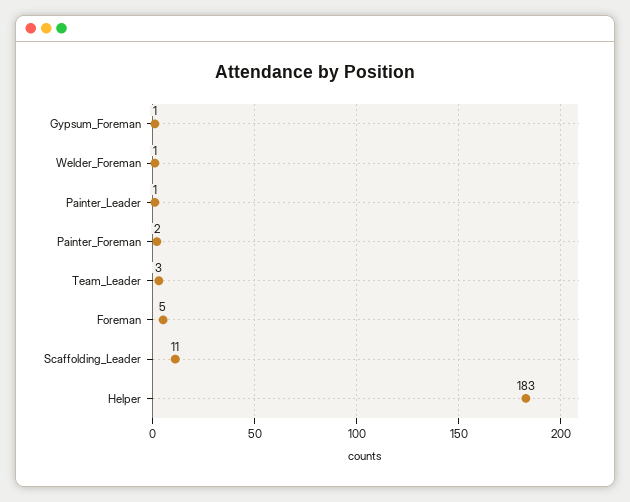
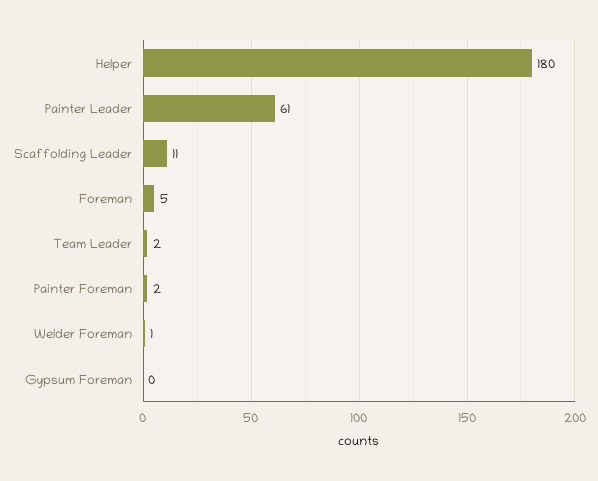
  {
-   "Gypsum_Foreman": 1,
+   "Gypsum_Foreman": 0,
    "Welder_Foreman": 1,
-   "Painter_Leader": 1,
+   "Painter_Leader": 61,
    "Painter_Foreman": 2,
-   "Team_Leader": 3,
+   "Team_Leader": 2,
    "Foreman": 5,
    "Scaffolding_Leader": 11,
-   "Helper": 183
+   "Helper": 180
  }

